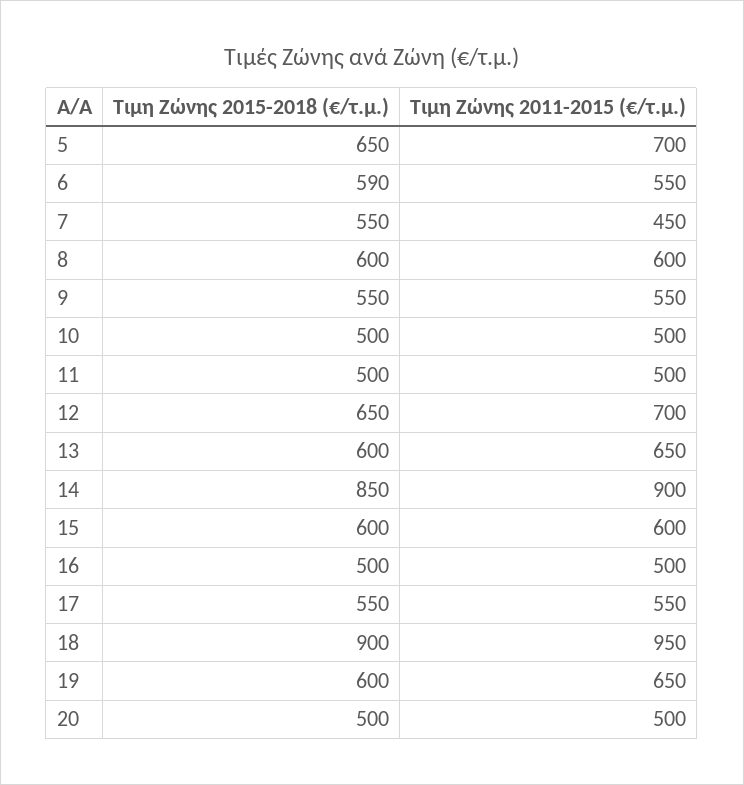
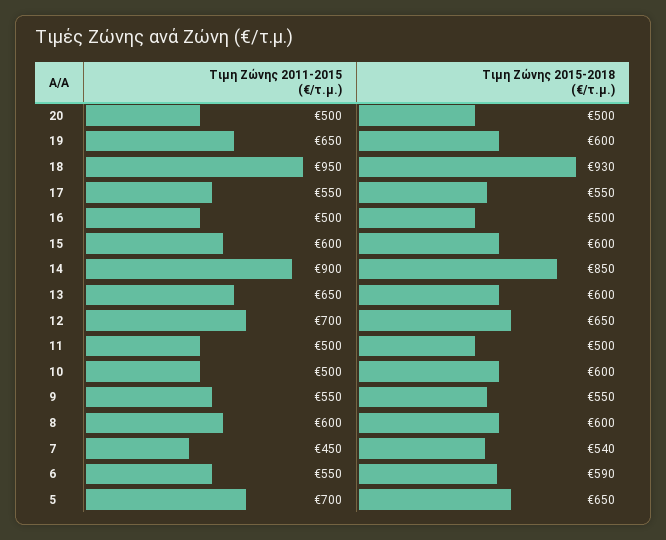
  {
    "Τιμη Ζώνης 2015-2018 (€/τ.μ.)": {
      "5": 650,
      "6": 590,
-     "7": 550,
+     "7": 540,
      "8": 600,
      "9": 550,
-     "10": 500,
+     "10": 600,
      "11": 500,
      "12": 650,
      "13": 600,
      "14": 850,
      "15": 600,
      "16": 500,
      "17": 550,
-     "18": 900,
+     "18": 930,
      "19": 600,
      "20": 500
    },
    "Τιμη Ζώνης 2011-2015 (€/τ.μ.)": {
      "5": 700,
      "6": 550,
      "7": 450,
      "8": 600,
      "9": 550,
      "10": 500,
      "11": 500,
      "12": 700,
      "13": 650,
      "14": 900,
      "15": 600,
      "16": 500,
      "17": 550,
      "18": 950,
      "19": 650,
      "20": 500
    }
  }

